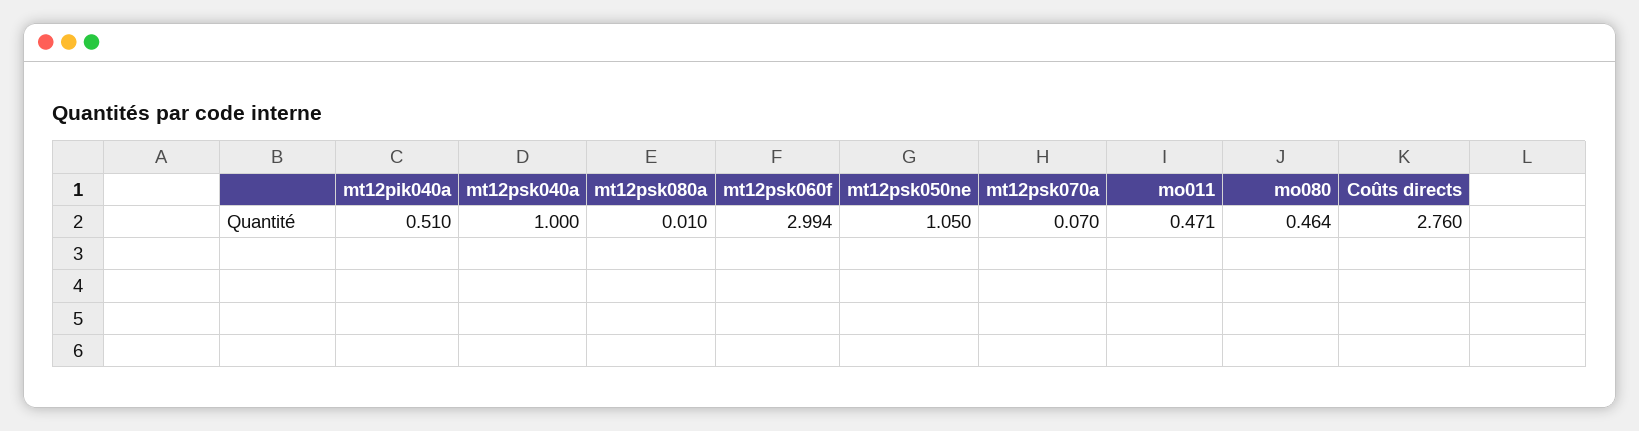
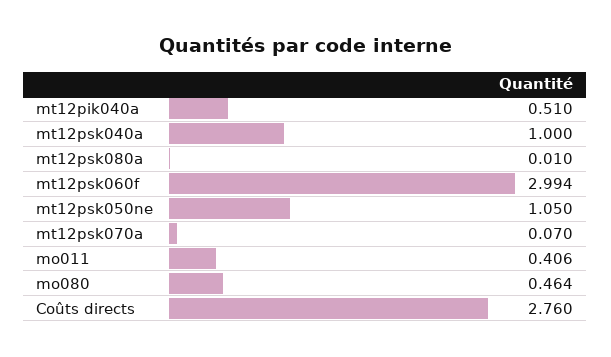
  {
    "mt12pik040a": 0.51,
    "mt12psk040a": 1,
    "mt12psk080a": 0.01,
    "mt12psk060f": 2.994,
    "mt12psk050ne": 1.05,
    "mt12psk070a": 0.07,
-   "mo011": 0.471,
+   "mo011": 0.406,
    "mo080": 0.464,
    "Coûts directs": 2.76
  }

